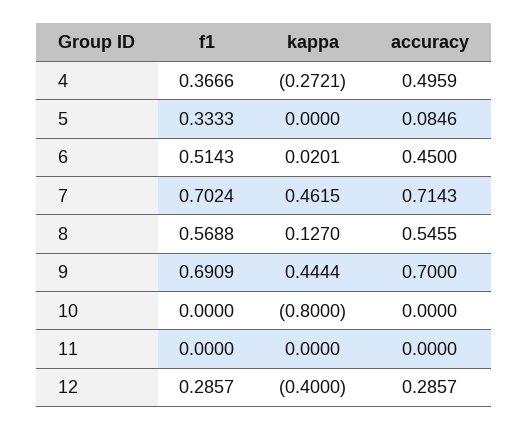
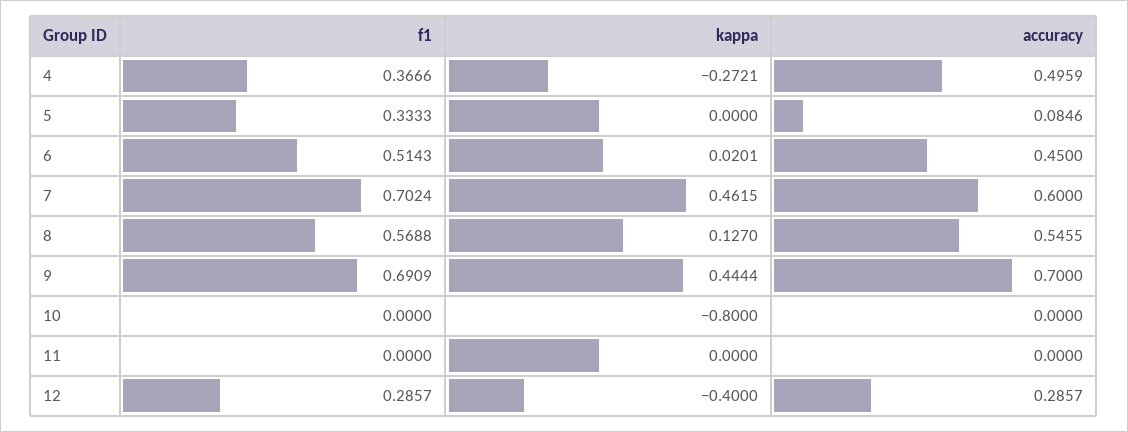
  {
    "f1": {
      "4": 0.3666,
      "5": 0.3333,
      "6": 0.5143,
      "7": 0.7024,
      "8": 0.5688,
      "9": 0.6909,
      "10": 0,
      "11": 0,
      "12": 0.2857
    },
    "kappa": {
      "4": -0.2721,
      "5": 0,
      "6": 0.0201,
      "7": 0.4615,
      "8": 0.127,
      "9": 0.4444,
      "10": -0.8,
      "11": 0,
      "12": -0.4
    },
    "accuracy": {
      "4": 0.4959,
      "5": 0.0846,
      "6": 0.45,
-     "7": 0.7143,
+     "7": 0.6,
      "8": 0.5455,
      "9": 0.7,
      "10": 0,
      "11": 0,
      "12": 0.2857
    }
  }

